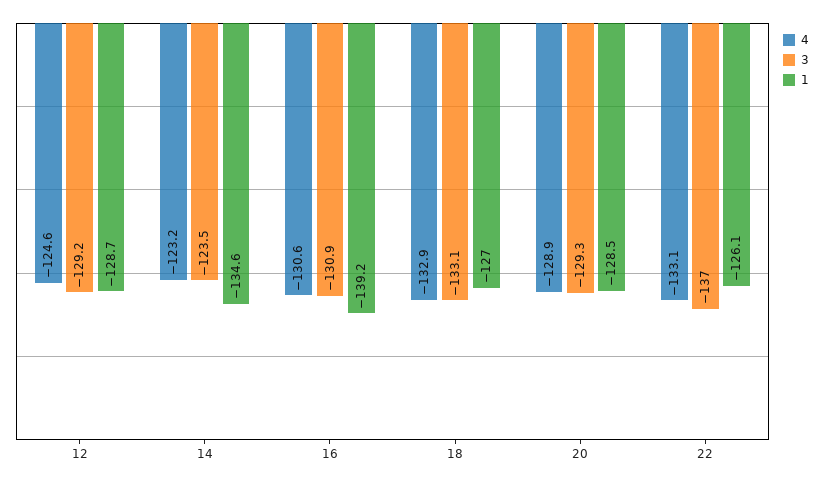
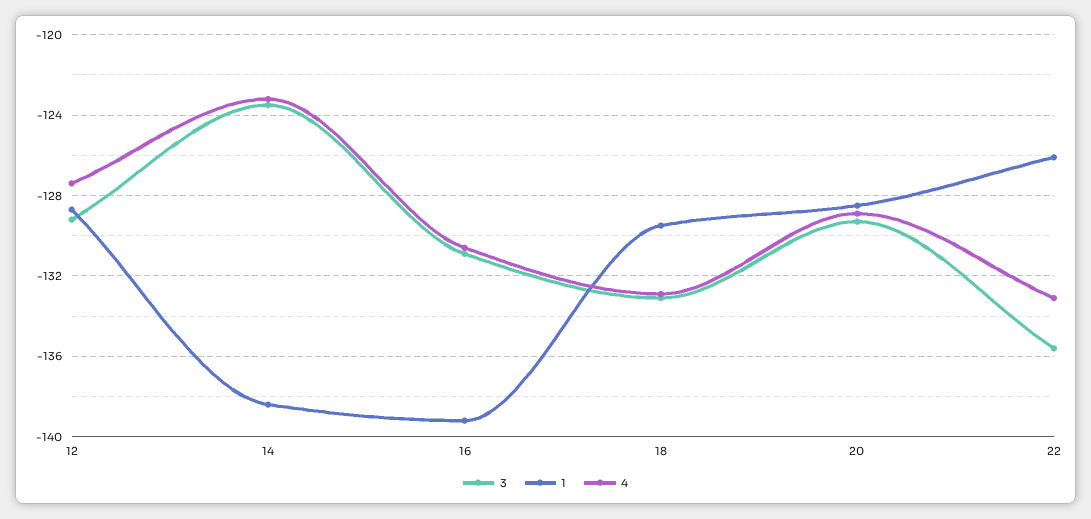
  {
    "4": {
-     "12": -124.6,
+     "12": -127.5,
      "14": -123.2,
      "16": -130.6,
      "18": -132.9,
      "20": -128.9,
      "22": -133.1
    },
    "3": {
      "12": -129.2,
      "14": -123.5,
      "16": -130.9,
      "18": -133.1,
      "20": -129.3,
-     "22": -137
+     "22": -135.5
    },
    "1": {
      "12": -128.7,
-     "14": -134.6,
+     "14": -138.5,
      "16": -139.2,
-     "18": -127,
+     "18": -129.5,
      "20": -128.5,
      "22": -126.1
    }
  }

